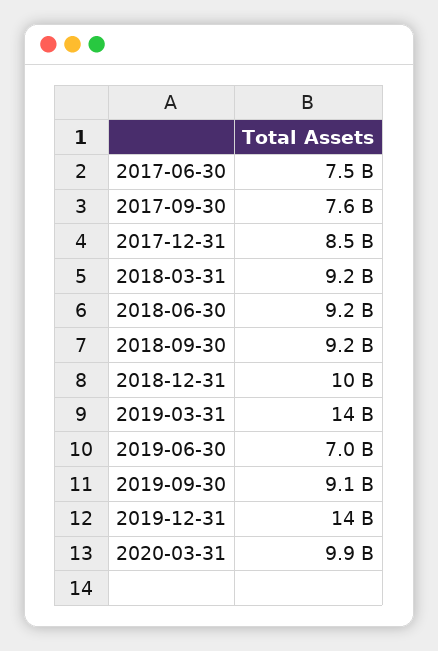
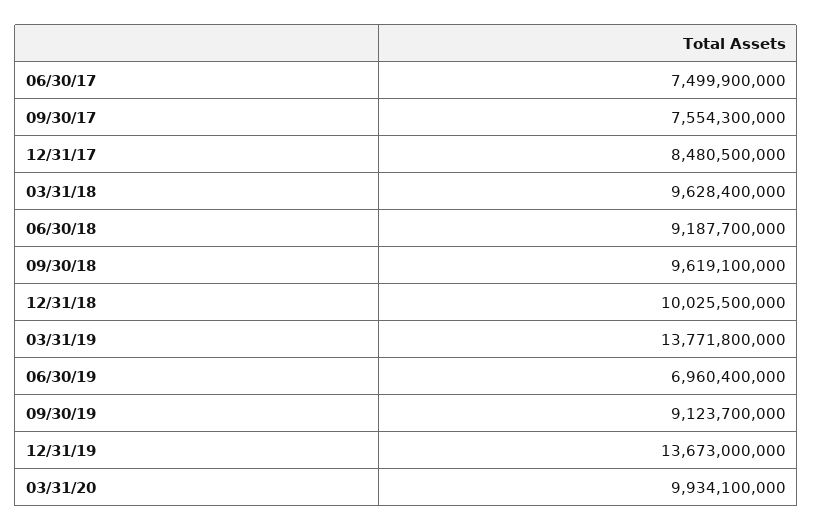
  {
    "2017-06-30": 7499900000,
    "2017-09-30": 7554300000,
    "2017-12-31": 8480500000,
-   "2018-03-31": 9200000000,
+   "2018-03-31": 9628400000,
    "2018-06-30": 9187700000,
-   "2018-09-30": 9200000000,
+   "2018-09-30": 9619100000,
    "2018-12-31": 10025500000,
    "2019-03-31": 13771800000,
    "2019-06-30": 6960400000,
    "2019-09-30": 9123700000,
    "2019-12-31": 13673000000,
    "2020-03-31": 9934100000
  }

